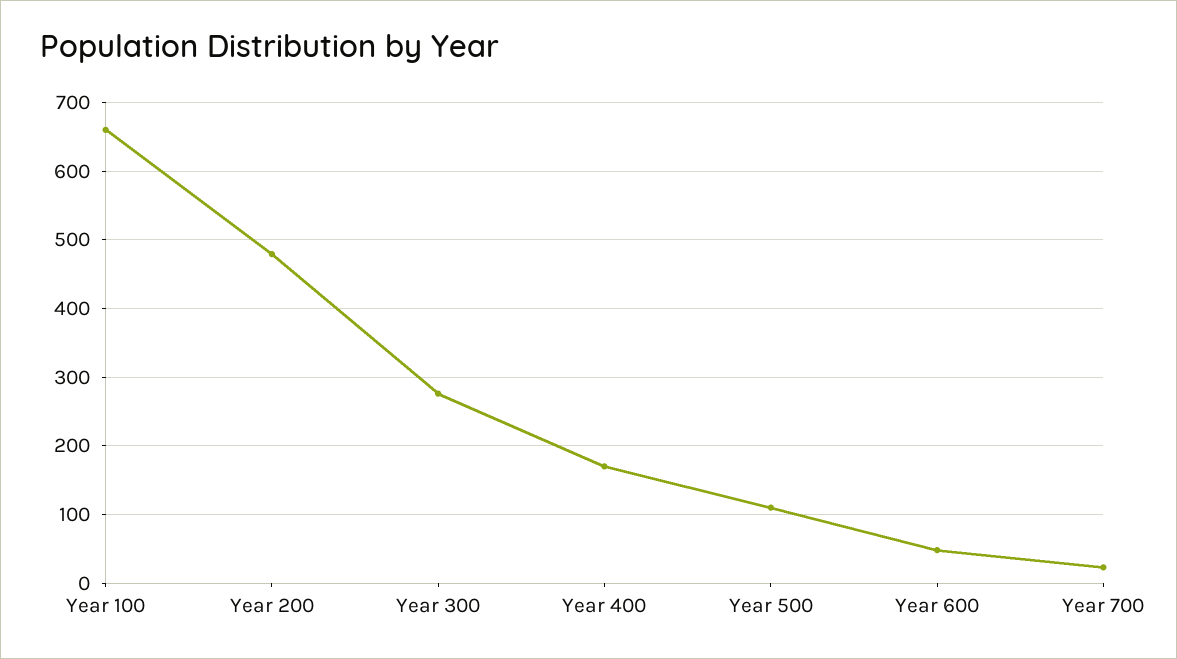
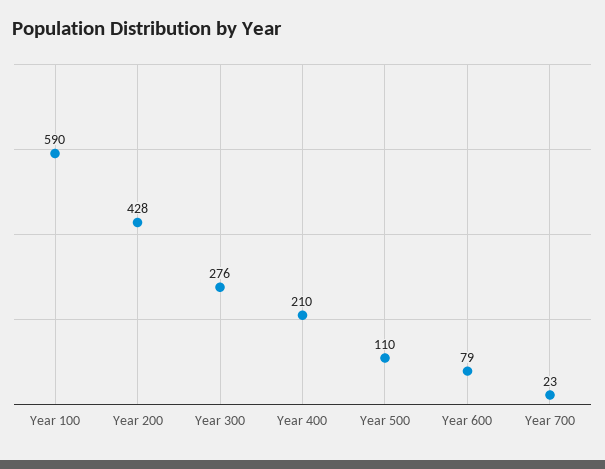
  {
-   "Year 100": 660,
+   "Year 100": 590,
-   "Year 200": 480,
+   "Year 200": 428,
    "Year 300": 276,
-   "Year 400": 170,
+   "Year 400": 210,
    "Year 500": 110,
-   "Year 600": 50,
+   "Year 600": 79,
    "Year 700": 23
  }

